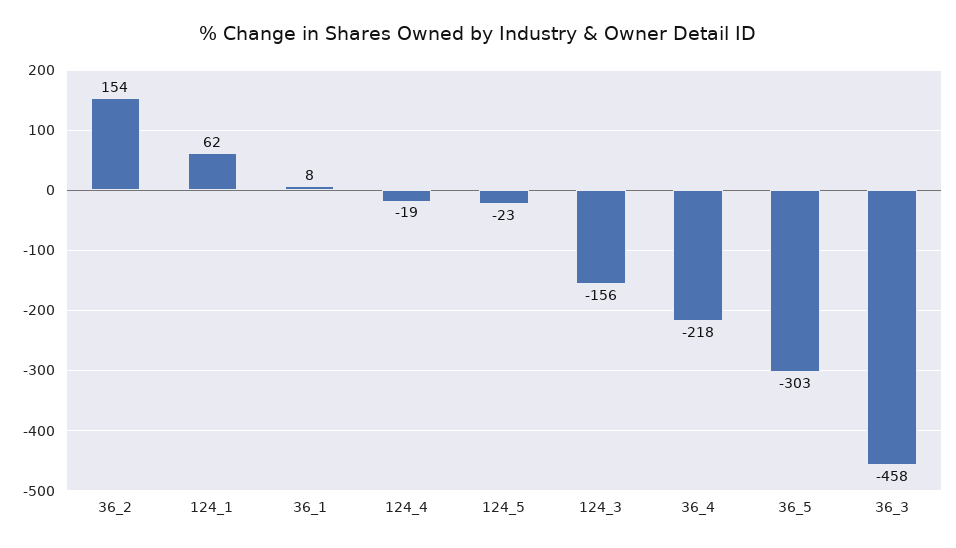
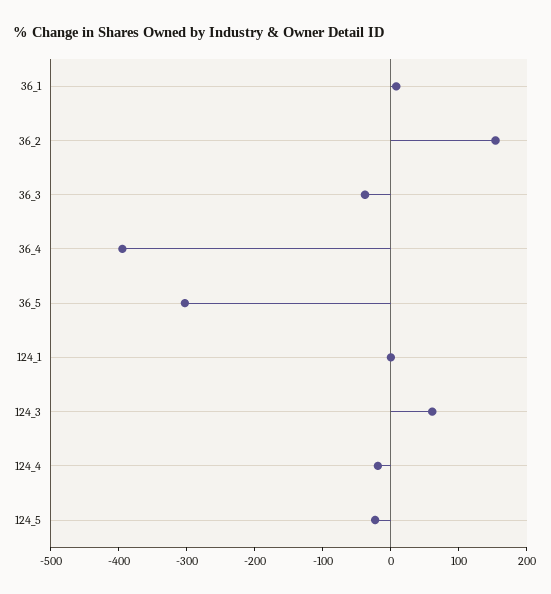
  {
    "36_2": 154,
-   "124_1": 62,
+   "124_1": 0,
    "36_1": 8,
    "124_4": -19,
    "124_5": -23,
-   "124_3": -156,
+   "124_3": 60,
-   "36_4": -218,
+   "36_4": -400,
    "36_5": -303,
-   "36_3": -458
+   "36_3": -40
  }

